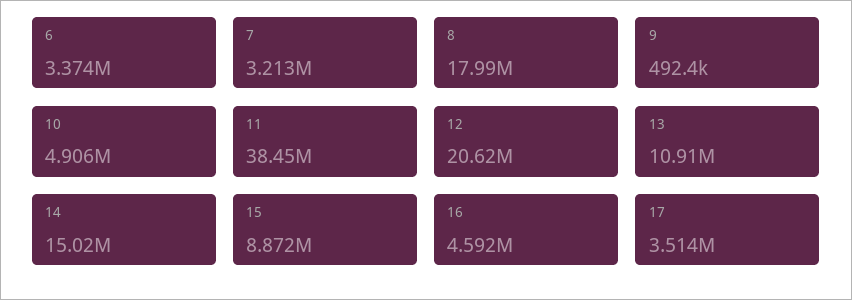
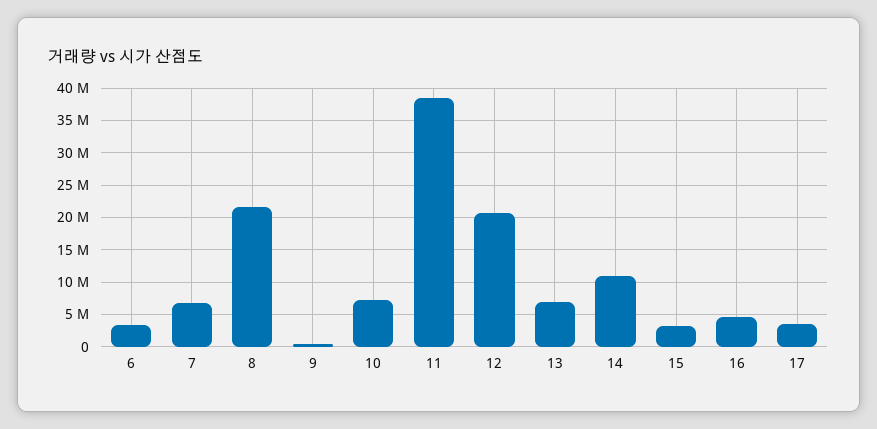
  {
    "6": 3374000,
-   "7": 3213000,
+   "7": 7000000,
-   "8": 17990000,
+   "8": 22000000,
    "9": 492400,
-   "10": 4906000,
+   "10": 7000000,
    "11": 38450000,
    "12": 20620000,
-   "13": 10910000,
+   "13": 7000000,
-   "14": 15020000,
+   "14": 11000000,
-   "15": 8872000,
+   "15": 3000000,
    "16": 4592000,
    "17": 3514000
  }

